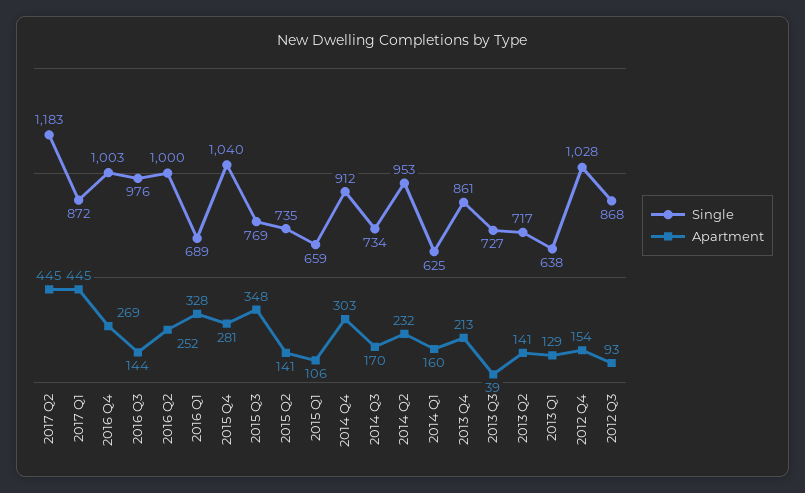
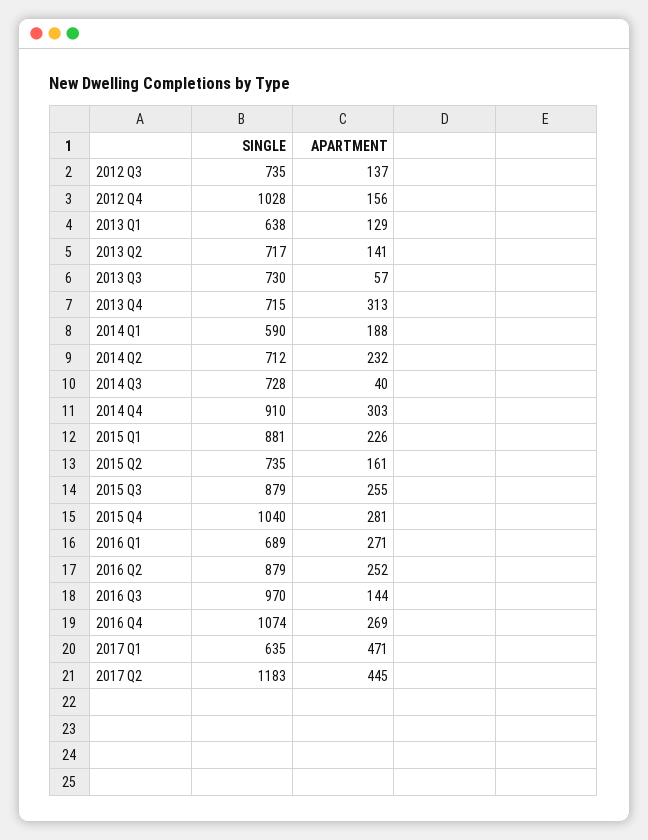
  {
    "Single": {
      "2017 Q2": 1183,
-     "2017 Q1": 872,
+     "2017 Q1": 635,
-     "2016 Q4": 1003,
+     "2016 Q4": 1074,
-     "2016 Q3": 976,
+     "2016 Q3": 970,
-     "2016 Q2": 1000,
+     "2016 Q2": 879,
      "2016 Q1": 689,
      "2015 Q4": 1040,
-     "2015 Q3": 769,
+     "2015 Q3": 879,
      "2015 Q2": 735,
-     "2015 Q1": 659,
+     "2015 Q1": 881,
-     "2014 Q4": 912,
+     "2014 Q4": 910,
-     "2014 Q3": 734,
+     "2014 Q3": 728,
-     "2014 Q2": 953,
+     "2014 Q2": 712,
-     "2014 Q1": 625,
+     "2014 Q1": 590,
-     "2013 Q4": 861,
+     "2013 Q4": 715,
-     "2013 Q3": 727,
+     "2013 Q3": 730,
      "2013 Q2": 717,
      "2013 Q1": 638,
      "2012 Q4": 1028,
-     "2012 Q3": 868
+     "2012 Q3": 735
    },
    "Apartment": {
      "2017 Q2": 445,
-     "2017 Q1": 445,
+     "2017 Q1": 471,
      "2016 Q4": 269,
      "2016 Q3": 144,
      "2016 Q2": 252,
-     "2016 Q1": 328,
+     "2016 Q1": 271,
      "2015 Q4": 281,
-     "2015 Q3": 348,
+     "2015 Q3": 255,
-     "2015 Q2": 141,
+     "2015 Q2": 161,
-     "2015 Q1": 106,
+     "2015 Q1": 226,
      "2014 Q4": 303,
-     "2014 Q3": 170,
+     "2014 Q3": 40,
      "2014 Q2": 232,
-     "2014 Q1": 160,
+     "2014 Q1": 188,
-     "2013 Q4": 213,
+     "2013 Q4": 313,
-     "2013 Q3": 39,
+     "2013 Q3": 57,
      "2013 Q2": 141,
      "2013 Q1": 129,
-     "2012 Q4": 154,
+     "2012 Q4": 156,
-     "2012 Q3": 93
+     "2012 Q3": 137
    }
  }

